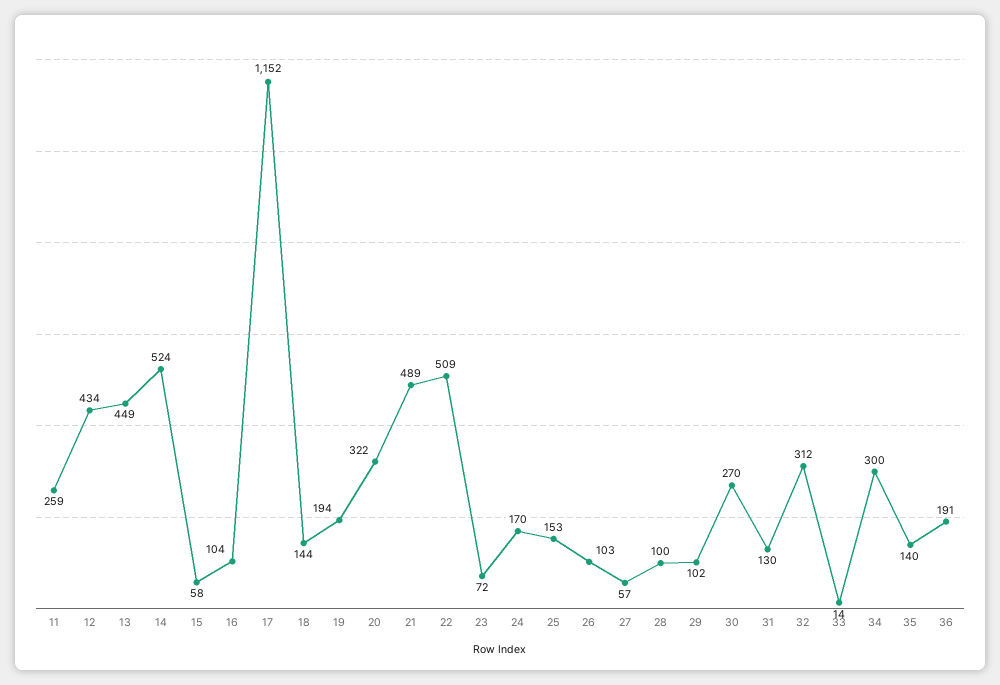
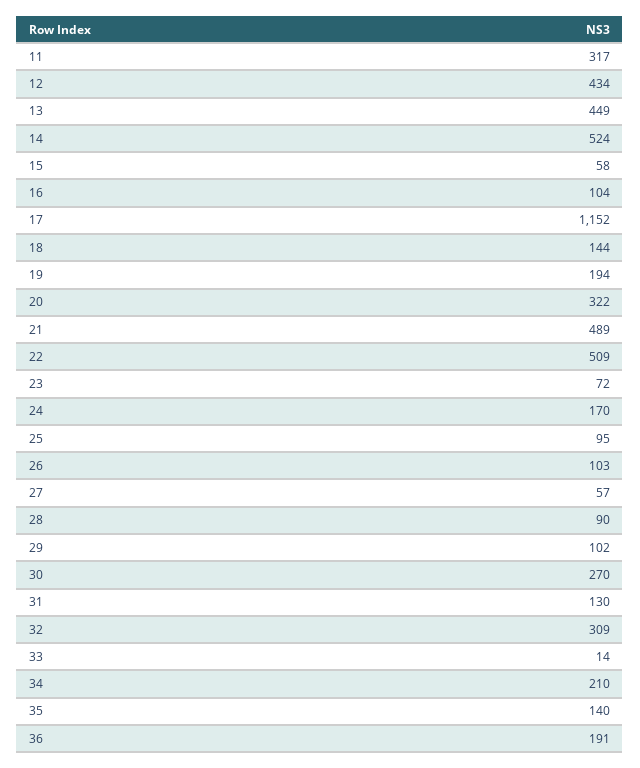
  {
-   "11": 259,
+   "11": 317,
    "12": 434,
    "13": 449,
    "14": 524,
    "15": 58,
    "16": 104,
    "17": 1152,
    "18": 144,
    "19": 194,
    "20": 322,
    "21": 489,
    "22": 509,
    "23": 72,
    "24": 170,
-   "25": 153,
+   "25": 95,
    "26": 103,
    "27": 57,
-   "28": 100,
+   "28": 90,
    "29": 102,
    "30": 270,
    "31": 130,
-   "32": 312,
+   "32": 309,
    "33": 14,
-   "34": 300,
+   "34": 210,
    "35": 140,
    "36": 191
  }

